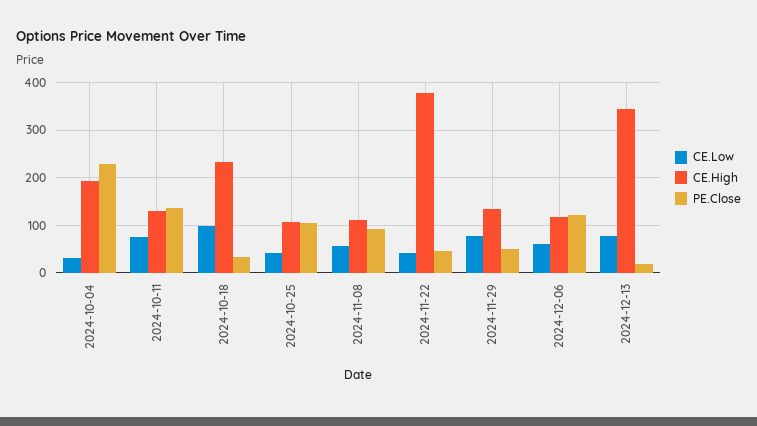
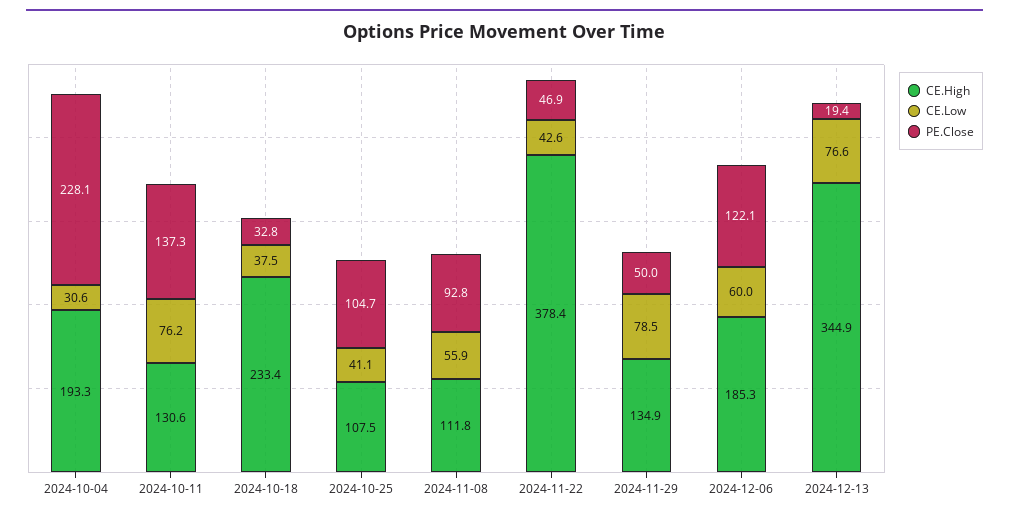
  {
    "CE.Low": {
      "2024-10-04": 30.6,
      "2024-10-11": 76.2,
-     "2024-10-18": 100,
+     "2024-10-18": 37.5,
      "2024-10-25": 41.1,
      "2024-11-08": 55.9,
      "2024-11-22": 42.6,
      "2024-11-29": 78.5,
      "2024-12-06": 60,
      "2024-12-13": 76.6
    },
    "CE.High": {
      "2024-10-04": 193.3,
      "2024-10-11": 130.6,
      "2024-10-18": 233.4,
      "2024-10-25": 107.5,
      "2024-11-08": 111.8,
      "2024-11-22": 378.4,
      "2024-11-29": 134.9,
-     "2024-12-06": 120,
+     "2024-12-06": 185.3,
      "2024-12-13": 344.9
    },
    "PE.Close": {
      "2024-10-04": 228.1,
      "2024-10-11": 137.3,
      "2024-10-18": 32.8,
      "2024-10-25": 104.7,
      "2024-11-08": 92.8,
      "2024-11-22": 46.9,
      "2024-11-29": 50,
      "2024-12-06": 122.1,
      "2024-12-13": 19.4
    }
  }

